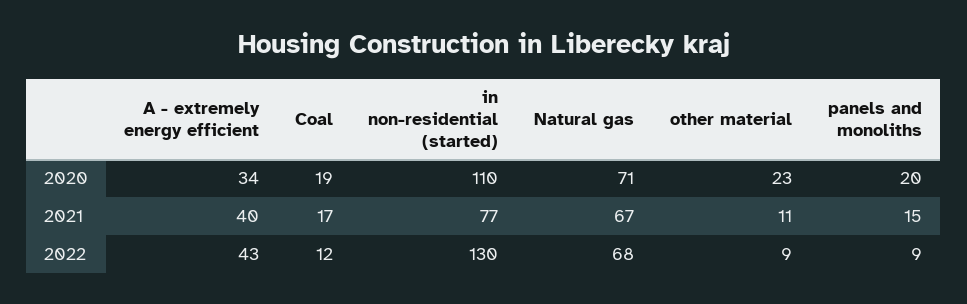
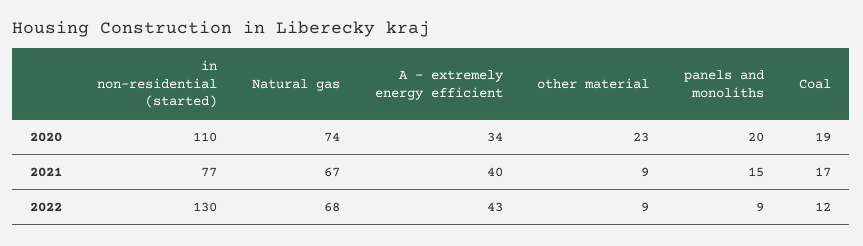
  {
    "A - extremely energy efficient": {
      "2020": 34,
      "2021": 40,
      "2022": 43
    },
    "Coal": {
      "2020": 19,
      "2021": 17,
      "2022": 12
    },
    "in non-residential (started)": {
      "2020": 110,
      "2021": 77,
      "2022": 130
    },
    "Natural gas": {
-     "2020": 71,
+     "2020": 74,
      "2021": 67,
      "2022": 68
    },
    "other material": {
      "2020": 23,
-     "2021": 11,
+     "2021": 9,
      "2022": 9
    },
    "panels and monoliths": {
      "2020": 20,
      "2021": 15,
      "2022": 9
    }
  }

